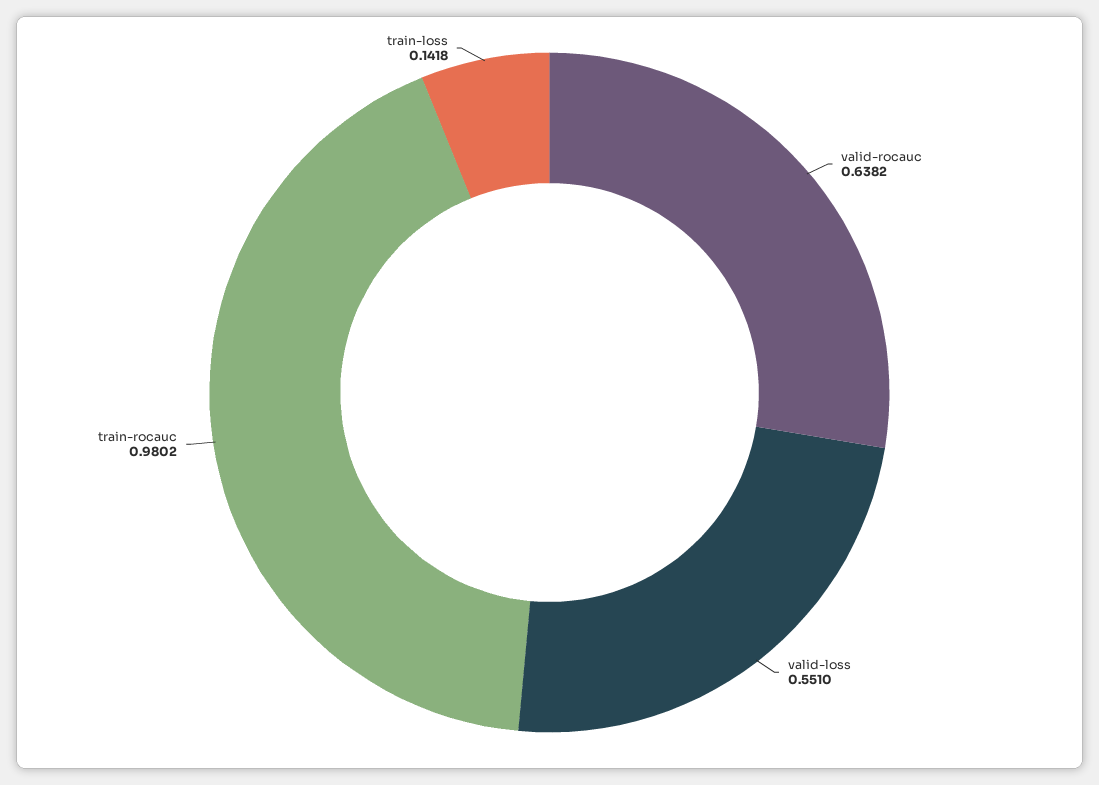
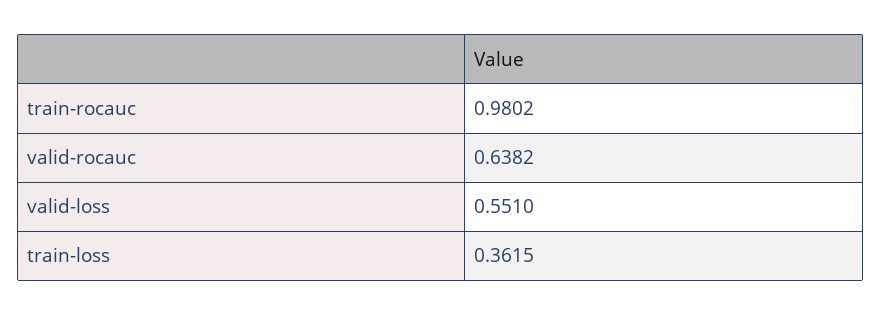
  {
    "valid-rocauc": 0.6382,
    "valid-loss": 0.551,
    "train-rocauc": 0.9802,
-   "train-loss": 0.1418
+   "train-loss": 0.3615
  }

